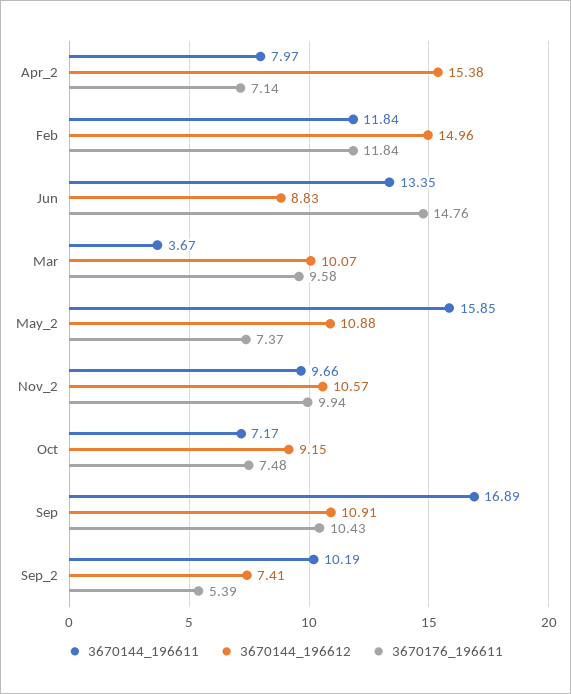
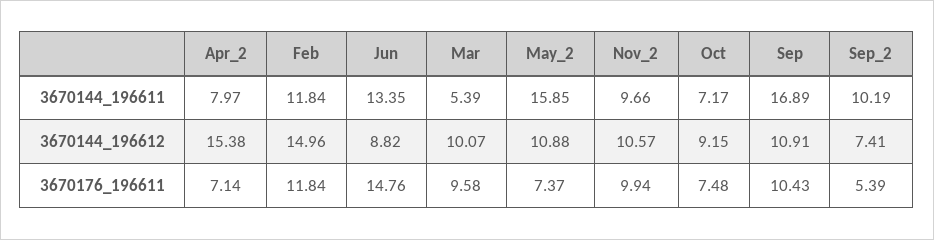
  {
    "3670144_196611": {
      "Apr_2": 7.97,
      "Feb": 11.84,
      "Jun": 13.35,
-     "Mar": 3.67,
+     "Mar": 5.39,
      "May_2": 15.85,
      "Nov_2": 9.66,
      "Oct": 7.17,
      "Sep": 16.89,
      "Sep_2": 10.19
    },
    "3670144_196612": {
      "Apr_2": 15.38,
      "Feb": 14.96,
-     "Jun": 8.83,
+     "Jun": 8.82,
      "Mar": 10.07,
      "May_2": 10.88,
      "Nov_2": 10.57,
      "Oct": 9.15,
      "Sep": 10.91,
      "Sep_2": 7.41
    },
    "3670176_196611": {
      "Apr_2": 7.14,
      "Feb": 11.84,
      "Jun": 14.76,
      "Mar": 9.58,
      "May_2": 7.37,
      "Nov_2": 9.94,
      "Oct": 7.48,
      "Sep": 10.43,
      "Sep_2": 5.39
    }
  }

